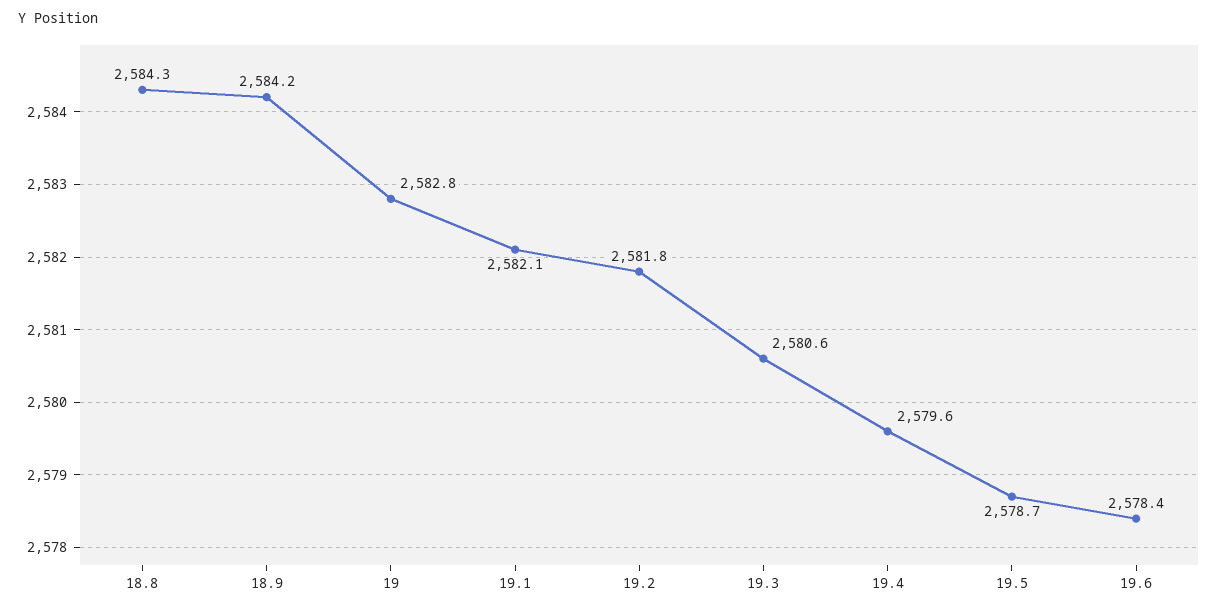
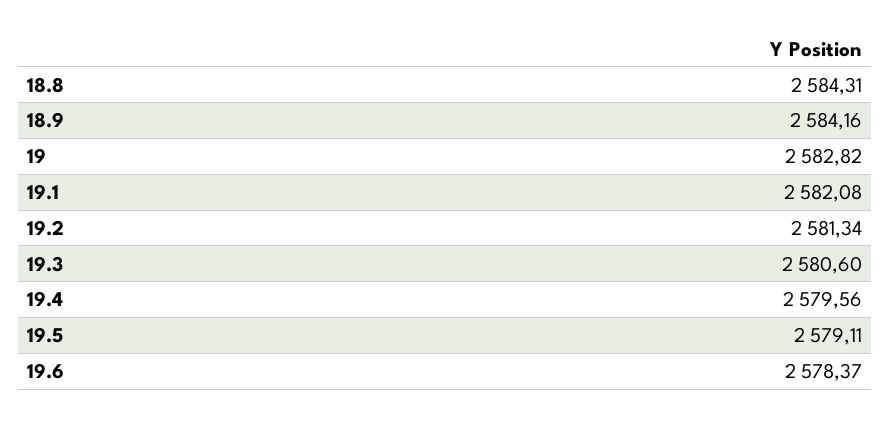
  {
    "18.8": 2584.31,
    "18.9": 2584.16,
    "19": 2582.82,
    "19.1": 2582.08,
-   "19.2": 2581.8,
+   "19.2": 2581.34,
    "19.3": 2580.6,
    "19.4": 2579.56,
-   "19.5": 2578.7,
+   "19.5": 2579.11,
    "19.6": 2578.37
  }

